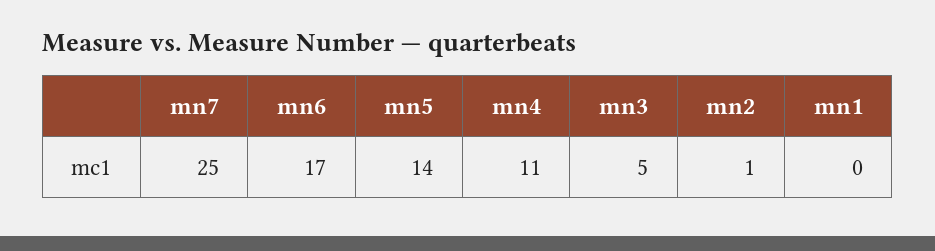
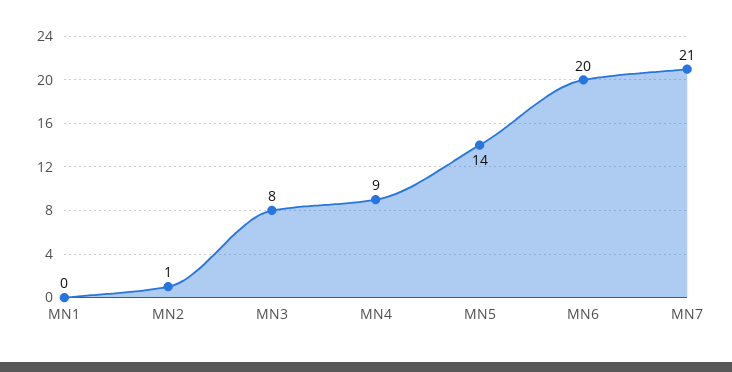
  {
-   "mn7": 25,
+   "mn7": 21,
-   "mn6": 17,
+   "mn6": 20,
    "mn5": 14,
-   "mn4": 11,
+   "mn4": 9,
-   "mn3": 5,
+   "mn3": 8,
    "mn2": 1,
    "mn1": 0
  }

